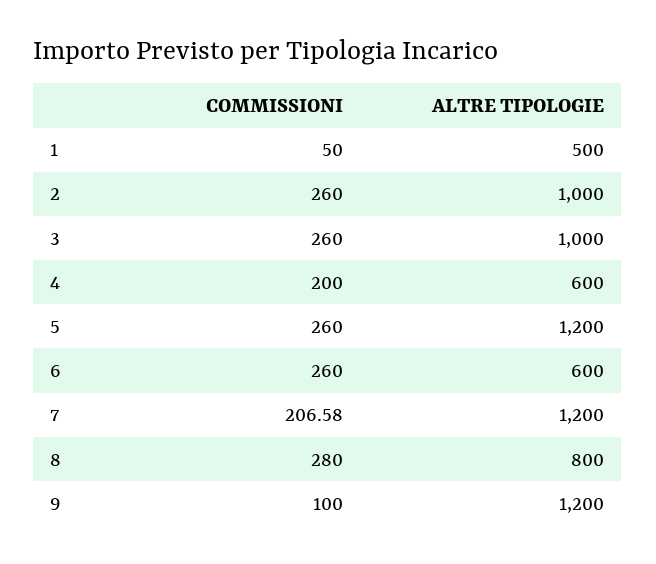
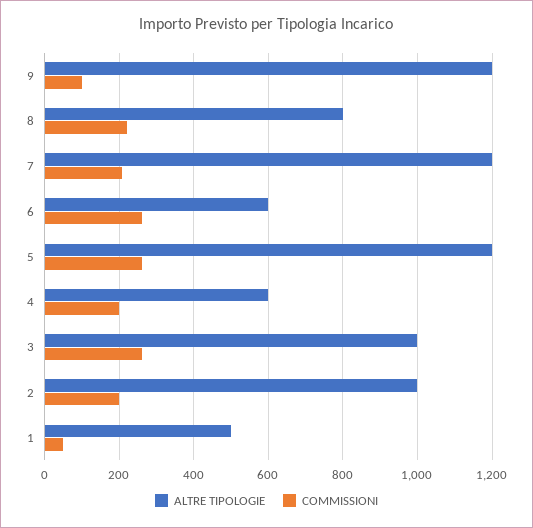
  {
    "COMMISSIONI": {
      "1": 50,
-     "2": 260,
+     "2": 200,
      "3": 260,
      "4": 200,
      "5": 260,
      "6": 260,
      "7": 206.58,
-     "8": 280,
+     "8": 220,
      "9": 100
    },
    "ALTRE TIPOLOGIE": {
      "1": 500,
      "2": 1000,
      "3": 1000,
      "4": 600,
      "5": 1200,
      "6": 600,
      "7": 1200,
      "8": 800,
      "9": 1200
    }
  }

